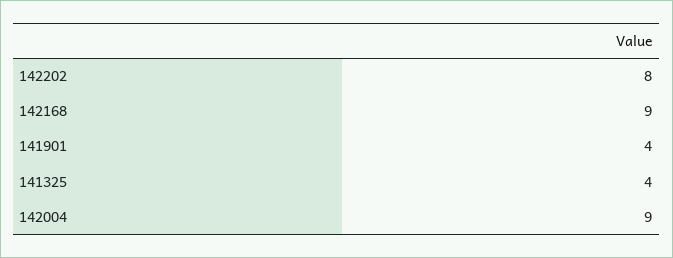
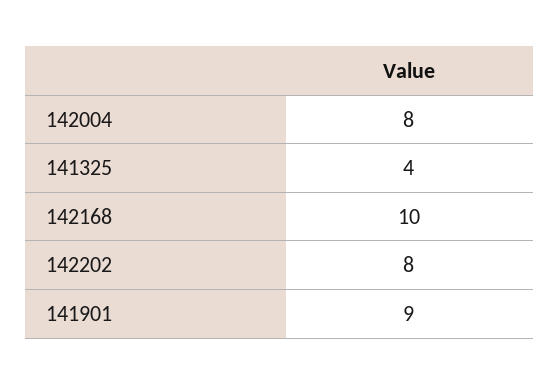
  {
    "142202": 8,
-   "142168": 9,
+   "142168": 10,
-   "141901": 4,
+   "141901": 9,
    "141325": 4,
-   "142004": 9
+   "142004": 8
  }

